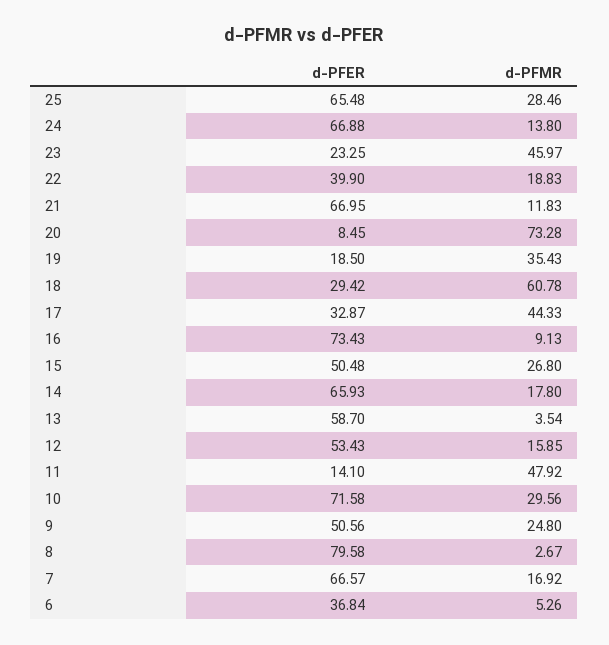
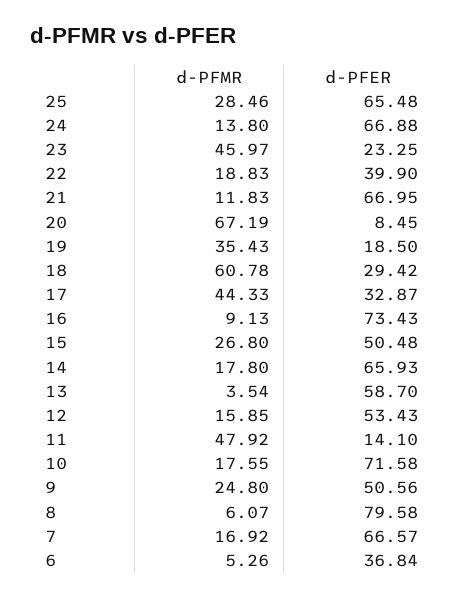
  {
    "d-PFER": {
      "25": 65.48,
      "24": 66.88,
      "23": 23.25,
      "22": 39.9,
      "21": 66.95,
      "20": 8.45,
      "19": 18.5,
      "18": 29.42,
      "17": 32.87,
      "16": 73.43,
      "15": 50.48,
      "14": 65.93,
      "13": 58.7,
      "12": 53.43,
      "11": 14.1,
      "10": 71.58,
      "9": 50.56,
      "8": 79.58,
      "7": 66.57,
      "6": 36.84
    },
    "d-PFMR": {
      "25": 28.46,
      "24": 13.8,
      "23": 45.97,
      "22": 18.83,
      "21": 11.83,
-     "20": 73.28,
+     "20": 67.19,
      "19": 35.43,
      "18": 60.78,
      "17": 44.33,
      "16": 9.13,
      "15": 26.8,
      "14": 17.8,
      "13": 3.54,
      "12": 15.85,
      "11": 47.92,
-     "10": 29.56,
+     "10": 17.55,
      "9": 24.8,
-     "8": 2.67,
+     "8": 6.07,
      "7": 16.92,
      "6": 5.26
    }
  }

